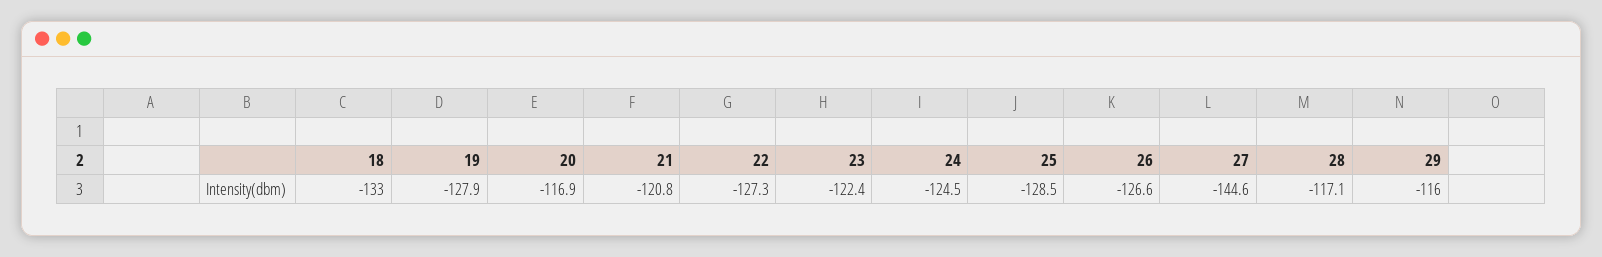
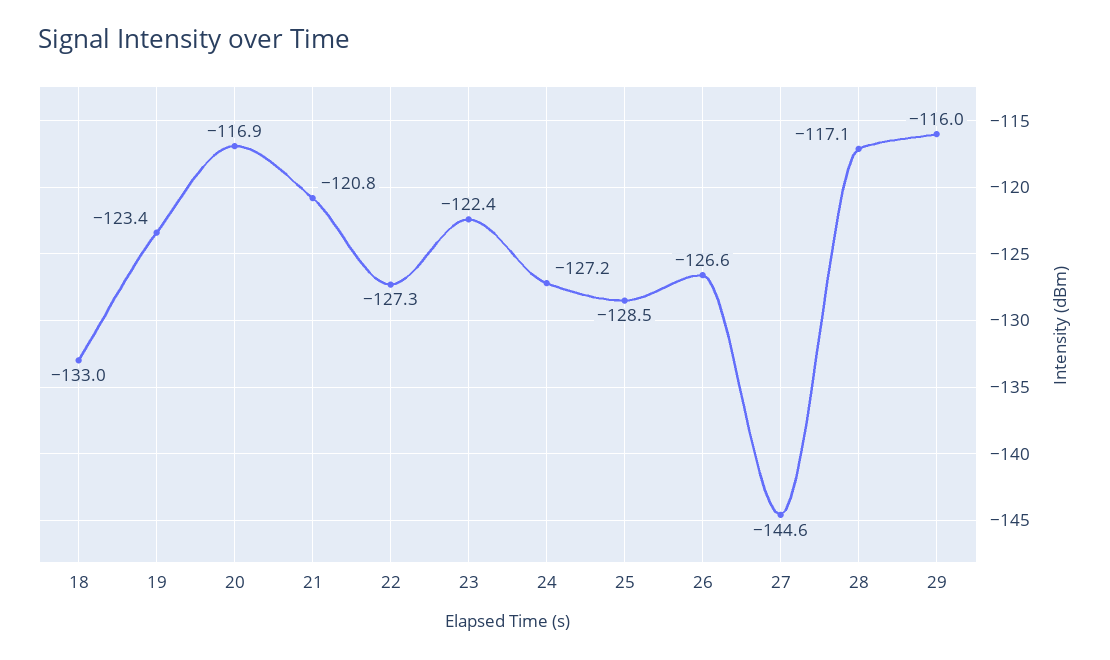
  {
    "18": -133,
-   "19": -127.9,
+   "19": -123.4,
    "20": -116.9,
    "21": -120.8,
    "22": -127.3,
    "23": -122.4,
-   "24": -124.5,
+   "24": -127.2,
    "25": -128.5,
    "26": -126.6,
    "27": -144.6,
    "28": -117.1,
    "29": -116
  }

